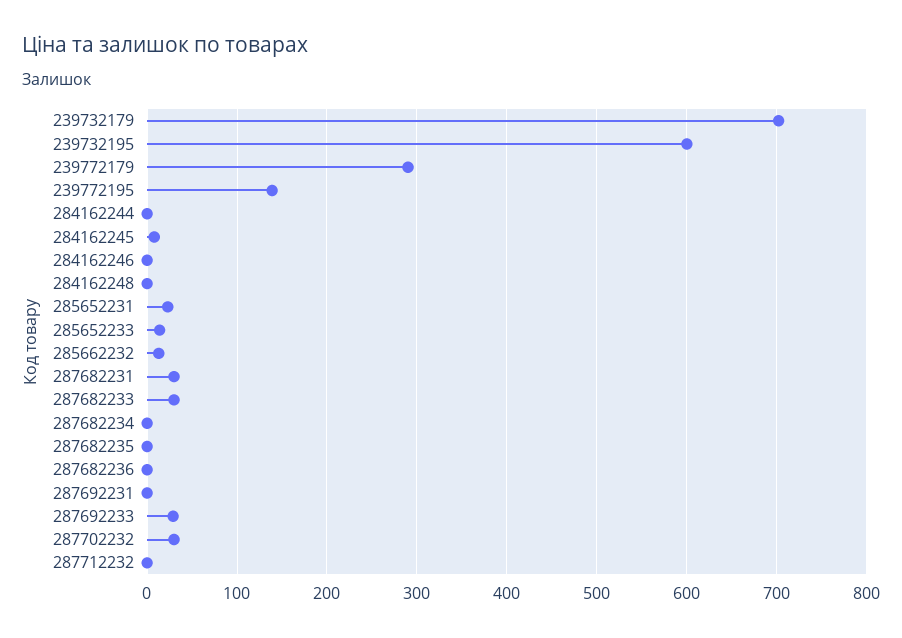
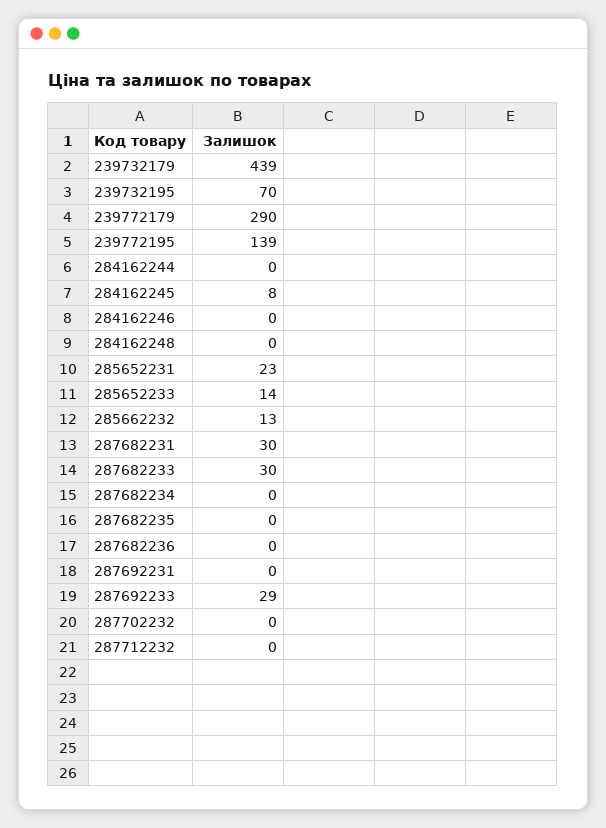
  {
-   "239732179": 700,
+   "239732179": 439,
-   "239732195": 600,
+   "239732195": 70,
    "239772179": 290,
    "239772195": 139,
    "284162244": 0,
    "284162245": 8,
    "284162246": 0,
    "284162248": 0,
    "285652231": 23,
    "285652233": 14,
    "285662232": 13,
    "287682231": 30,
    "287682233": 30,
    "287682234": 0,
    "287682235": 0,
    "287682236": 0,
    "287692231": 0,
    "287692233": 29,
-   "287702232": 30,
+   "287702232": 0,
    "287712232": 0
  }

